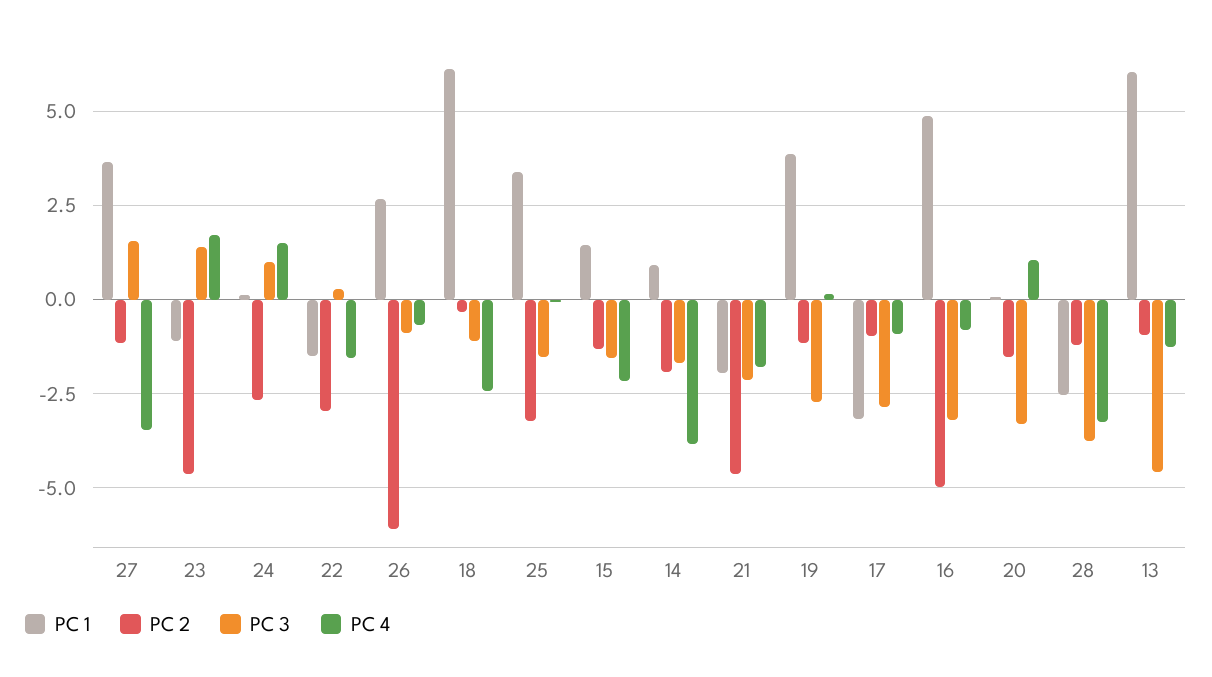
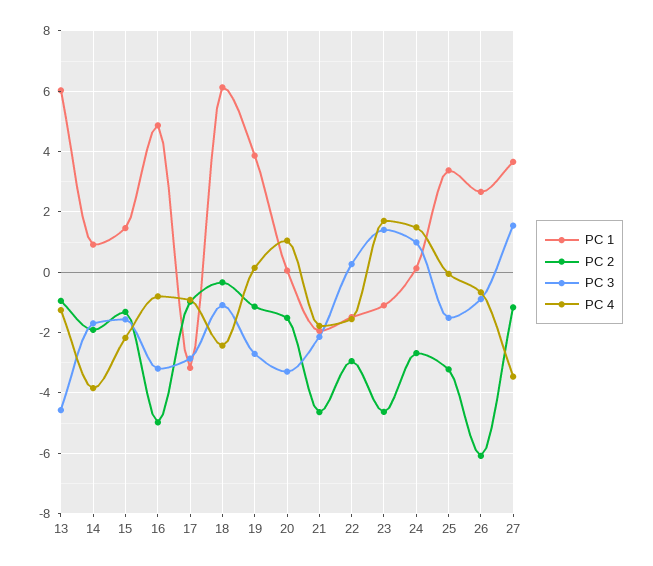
  {
    "PC 1": {
      "27": 3.6,
      "23": -1.2,
      "24": 0.2,
      "22": -1.4,
      "26": 2.6,
      "18": 6.2,
      "25": 3.4,
      "15": 1.4,
      "14": 1,
      "21": -2,
      "19": 3.8,
      "17": -3.2,
      "16": 4.8,
      "20": 0,
-     "28": -2.5,
      "13": 6
    },
    "PC 2": {
      "27": -1.2,
      "23": -4.6,
      "24": -2.6,
      "22": -3,
      "26": -6,
      "18": -0.4,
      "25": -3.2,
      "15": -1.4,
      "14": -2,
      "21": -4.6,
      "19": -1.2,
      "17": -1,
      "16": -5,
      "20": -1.6,
-     "28": -1.25,
      "13": -1
    },
    "PC 3": {
      "27": 1.6,
      "23": 1.4,
      "24": 1,
      "22": 0.2,
      "26": -0.8,
      "18": -1,
      "25": -1.6,
      "15": -1.6,
      "14": -1.6,
      "21": -2.2,
      "19": -2.8,
      "17": -2.8,
      "16": -3.2,
      "20": -3.2,
-     "28": -3.75,
      "13": -4.6
    },
    "PC 4": {
      "27": -3.4,
      "23": 1.8,
      "24": 1.4,
      "22": -1.6,
      "26": -0.6,
      "18": -2.4,
      "25": 0,
      "15": -2.2,
      "14": -3.8,
      "21": -1.8,
      "19": 0.2,
      "17": -1,
      "16": -0.8,
      "20": 1,
-     "28": -3.25,
      "13": -1.2
    }
  }

